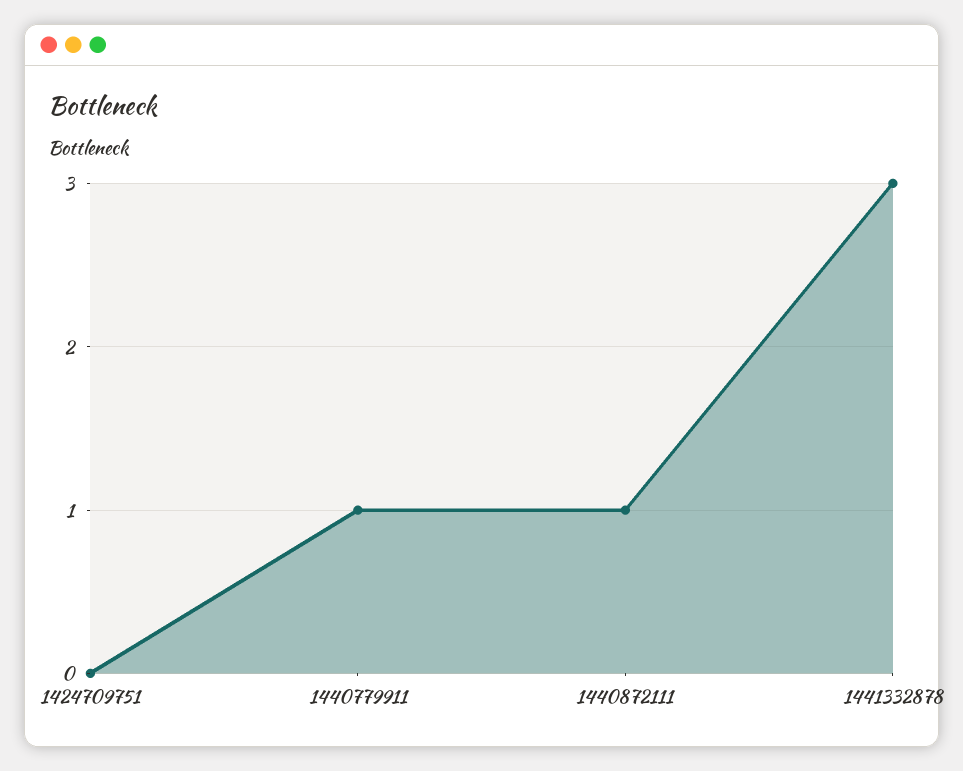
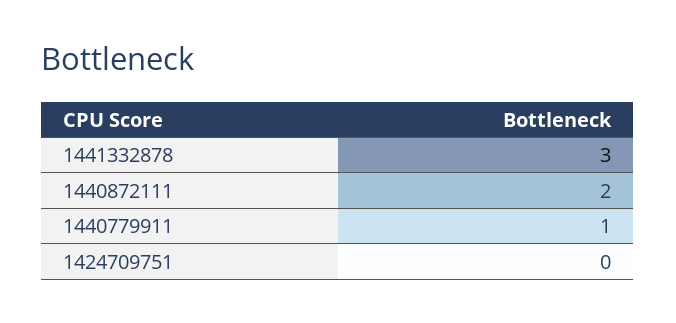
  {
    "1424709751": 0,
    "1440779911": 1,
-   "1440872111": 1,
+   "1440872111": 2,
    "1441332878": 3
  }

